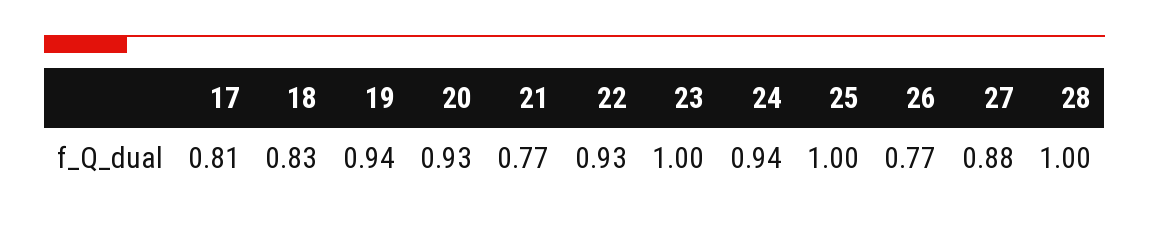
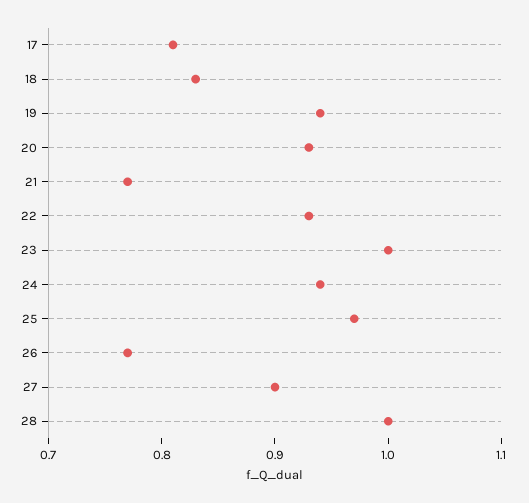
  {
    "17": 0.81,
    "18": 0.83,
    "19": 0.94,
    "20": 0.93,
    "21": 0.77,
    "22": 0.93,
    "23": 1,
    "24": 0.94,
-   "25": 1,
+   "25": 0.97,
    "26": 0.77,
-   "27": 0.88,
+   "27": 0.9,
    "28": 1
  }

